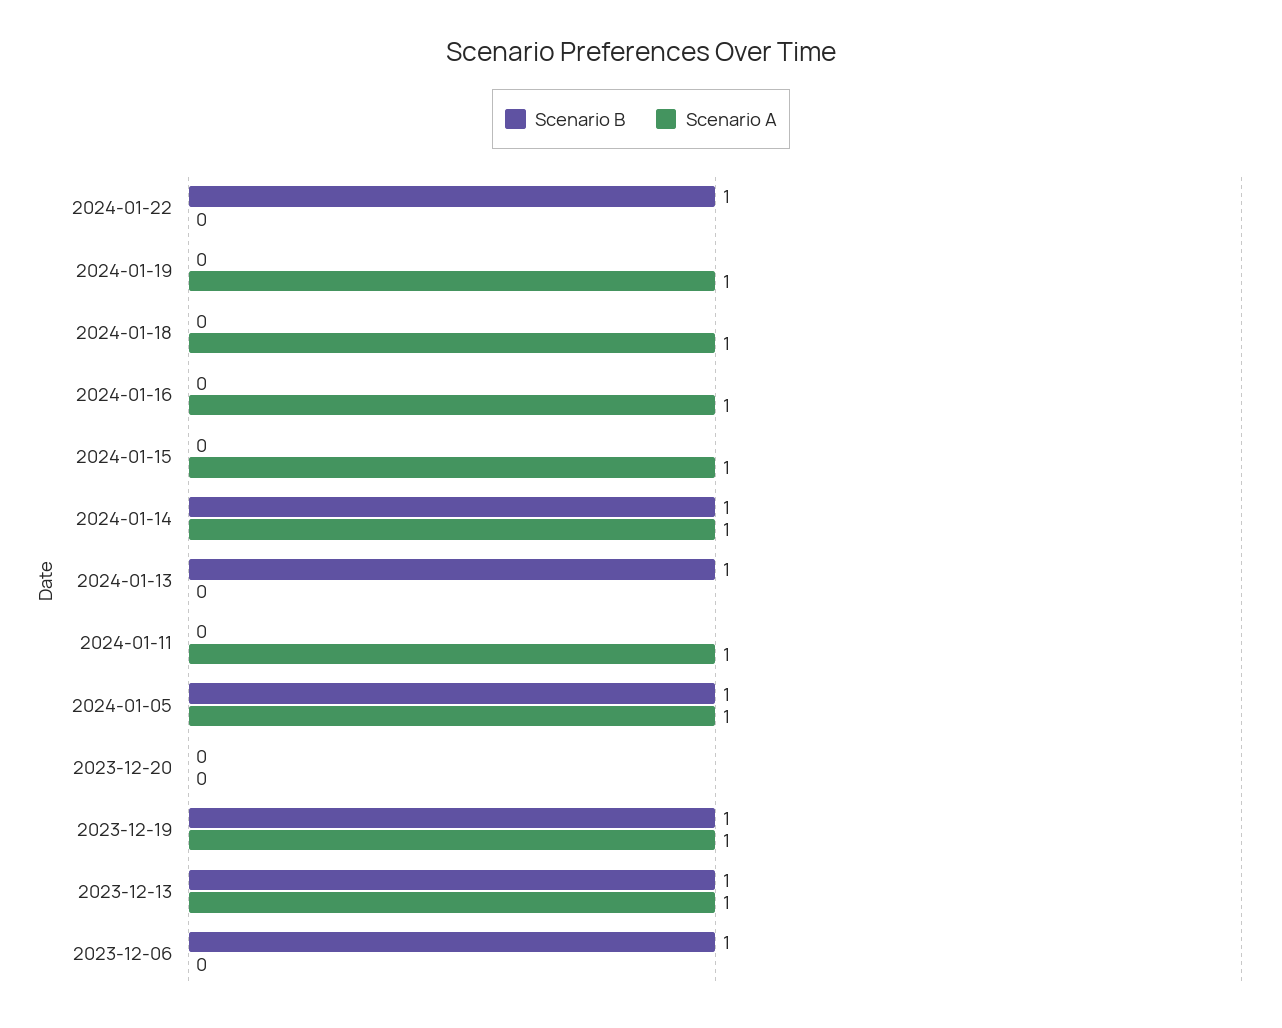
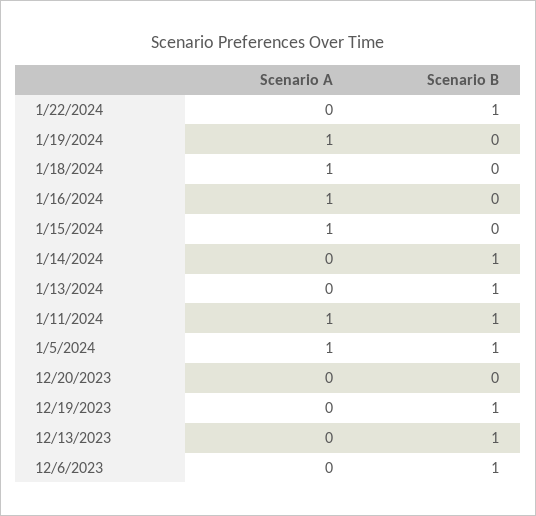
  {
    "Scenario B": {
      "2024-01-22": 1,
      "2024-01-19": 0,
      "2024-01-18": 0,
      "2024-01-16": 0,
      "2024-01-15": 0,
      "2024-01-14": 1,
      "2024-01-13": 1,
-     "2024-01-11": 0,
+     "2024-01-11": 1,
      "2024-01-05": 1,
      "2023-12-20": 0,
      "2023-12-19": 1,
      "2023-12-13": 1,
      "2023-12-06": 1
    },
    "Scenario A": {
      "2024-01-22": 0,
      "2024-01-19": 1,
      "2024-01-18": 1,
      "2024-01-16": 1,
      "2024-01-15": 1,
-     "2024-01-14": 1,
+     "2024-01-14": 0,
      "2024-01-13": 0,
      "2024-01-11": 1,
      "2024-01-05": 1,
      "2023-12-20": 0,
-     "2023-12-19": 1,
+     "2023-12-19": 0,
-     "2023-12-13": 1,
+     "2023-12-13": 0,
      "2023-12-06": 0
    }
  }

